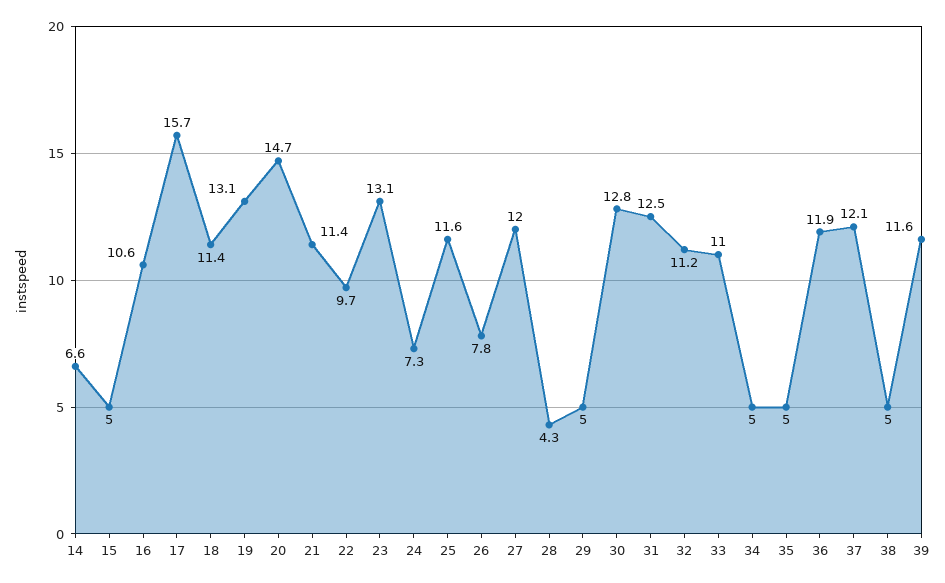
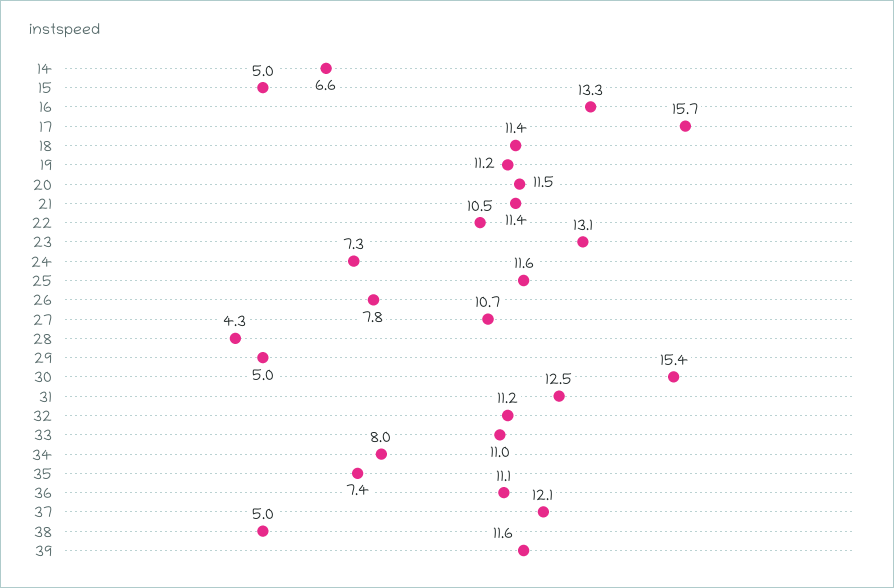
  {
    "14": 6.6,
    "15": 5,
-   "16": 10.6,
+   "16": 13.3,
    "17": 15.7,
    "18": 11.4,
-   "19": 13.1,
+   "19": 11.2,
-   "20": 14.7,
+   "20": 11.5,
    "21": 11.4,
-   "22": 9.7,
+   "22": 10.5,
    "23": 13.1,
    "24": 7.3,
    "25": 11.6,
    "26": 7.8,
-   "27": 12,
+   "27": 10.7,
    "28": 4.3,
    "29": 5,
-   "30": 12.8,
+   "30": 15.4,
    "31": 12.5,
    "32": 11.2,
    "33": 11,
-   "34": 5,
+   "34": 8,
-   "35": 5,
+   "35": 7.4,
-   "36": 11.9,
+   "36": 11.1,
    "37": 12.1,
    "38": 5,
    "39": 11.6
  }

